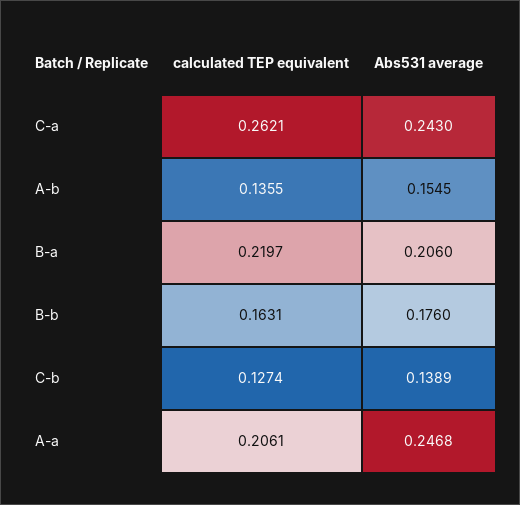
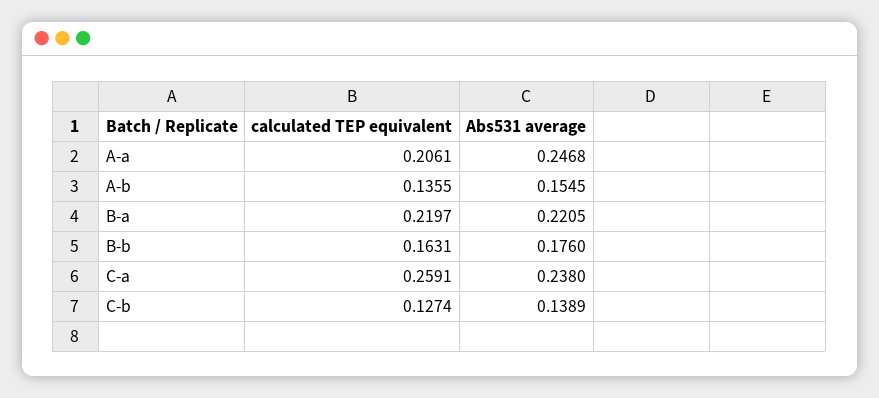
  {
    "calculated TEP equivalent": {
-     "C-a": 0.2621,
+     "C-a": 0.2591,
      "A-b": 0.1355,
      "B-a": 0.2197,
      "B-b": 0.1631,
      "C-b": 0.1274,
      "A-a": 0.2061
    },
    "Abs531 average": {
-     "C-a": 0.243,
+     "C-a": 0.238,
      "A-b": 0.1545,
-     "B-a": 0.206,
+     "B-a": 0.2205,
      "B-b": 0.176,
      "C-b": 0.1389,
      "A-a": 0.2468
    }
  }

